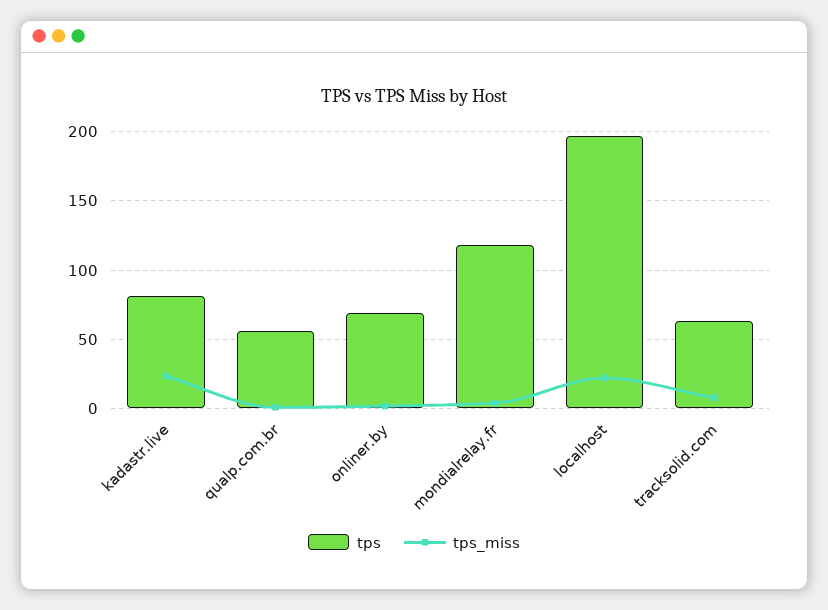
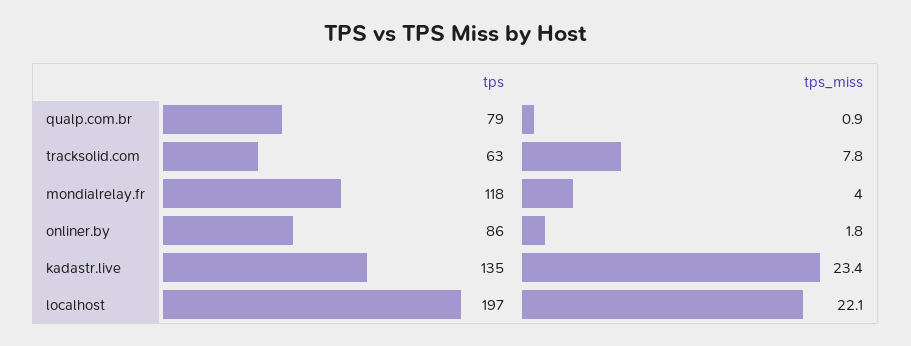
  {
    "tps": {
-     "kadastr.live": 80,
+     "kadastr.live": 135,
-     "qualp.com.br": 55,
+     "qualp.com.br": 79,
-     "onliner.by": 70,
+     "onliner.by": 86,
      "mondialrelay.fr": 118,
      "localhost": 197,
      "tracksolid.com": 63
    },
    "tps_miss": {
      "kadastr.live": 23.4,
      "qualp.com.br": 0.9,
      "onliner.by": 1.8,
      "mondialrelay.fr": 4,
      "localhost": 22.1,
      "tracksolid.com": 7.8
    }
  }

